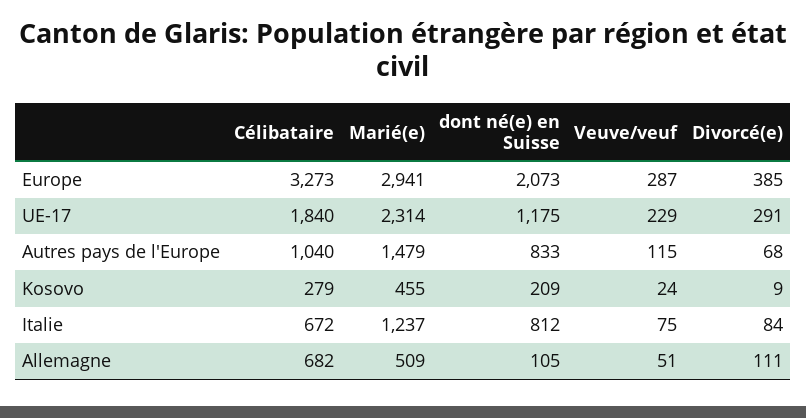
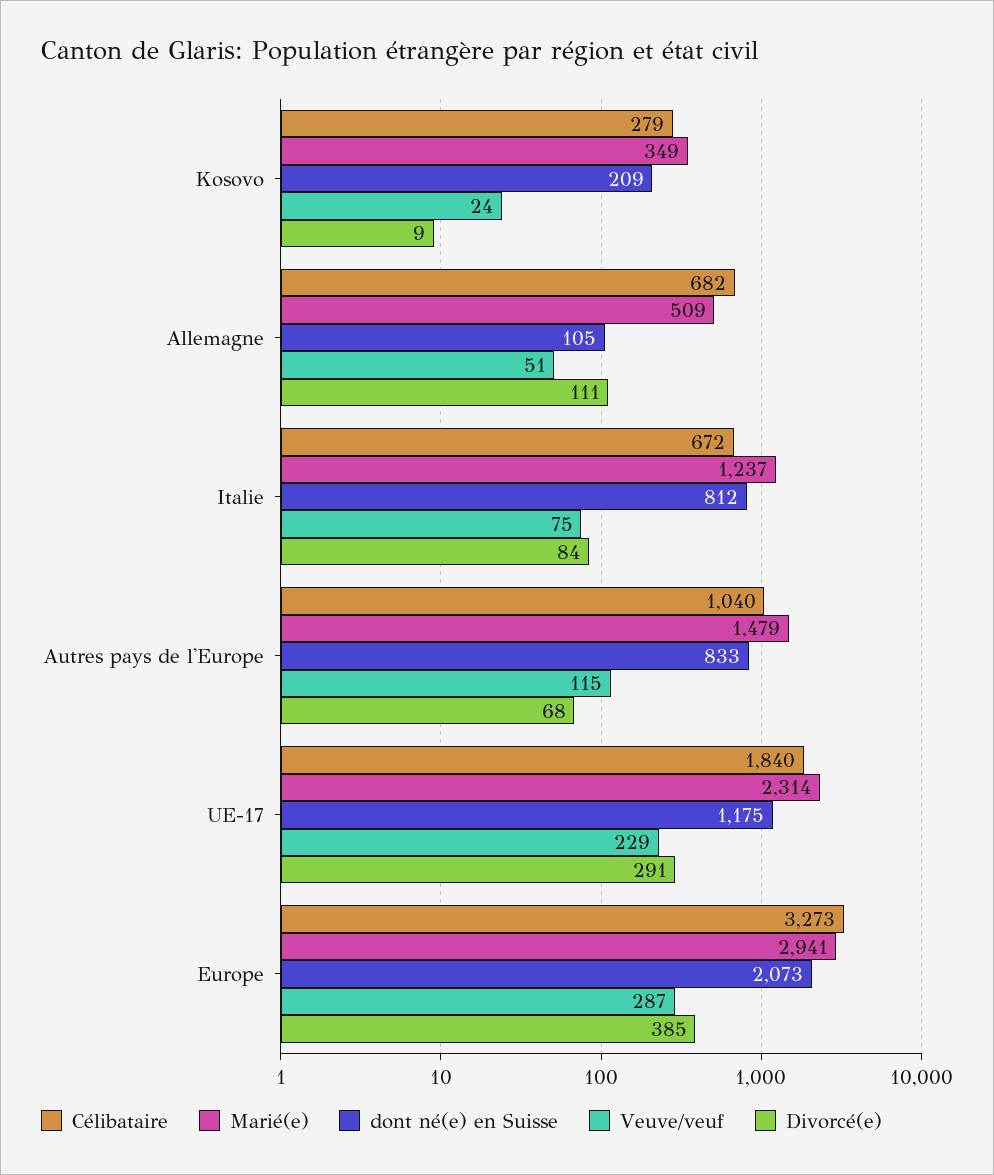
  {
    "Célibataire": {
      "Europe": 3273,
      "UE-17": 1840,
      "Autres pays de l'Europe": 1040,
      "Kosovo": 279,
      "Italie": 672,
      "Allemagne": 682
    },
    "Marié(e)": {
      "Europe": 2941,
      "UE-17": 2314,
      "Autres pays de l'Europe": 1479,
-     "Kosovo": 455,
+     "Kosovo": 349,
      "Italie": 1237,
      "Allemagne": 509
    },
    "dont né(e) en Suisse": {
      "Europe": 2073,
      "UE-17": 1175,
      "Autres pays de l'Europe": 833,
      "Kosovo": 209,
      "Italie": 812,
      "Allemagne": 105
    },
    "Veuve/veuf": {
      "Europe": 287,
      "UE-17": 229,
      "Autres pays de l'Europe": 115,
      "Kosovo": 24,
      "Italie": 75,
      "Allemagne": 51
    },
    "Divorcé(e)": {
      "Europe": 385,
      "UE-17": 291,
      "Autres pays de l'Europe": 68,
      "Kosovo": 9,
      "Italie": 84,
      "Allemagne": 111
    }
  }

